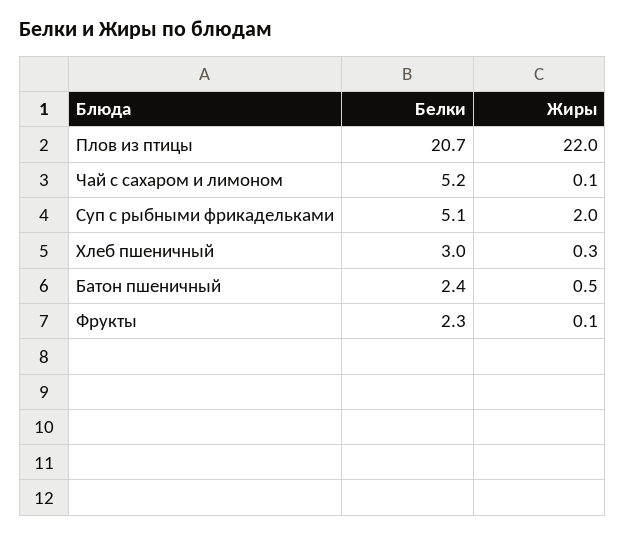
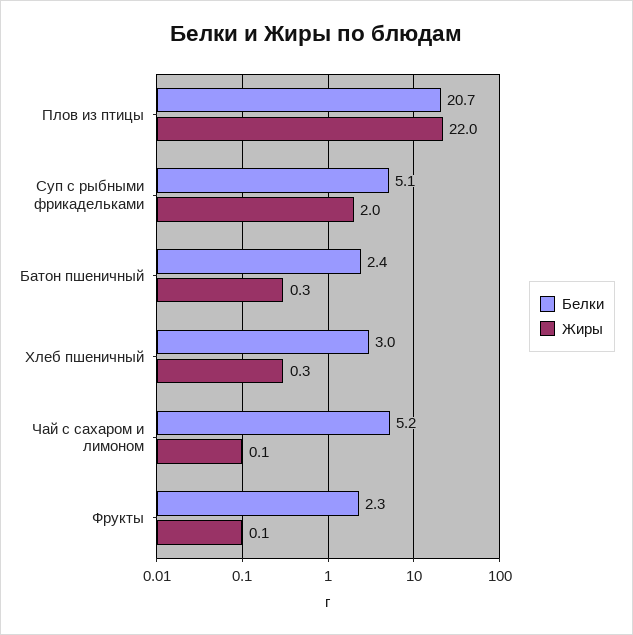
  {
    "Белки": {
      "Плов из птицы": 20.7,
      "Чай с сахаром и лимоном": 5.2,
      "Суп с рыбными фрикадельками": 5.1,
      "Хлеб пшеничный": 3,
      "Батон пшеничный": 2.4,
      "Фрукты": 2.3
    },
    "Жиры": {
      "Плов из птицы": 22,
      "Чай с сахаром и лимоном": 0.1,
      "Суп с рыбными фрикадельками": 2,
      "Хлеб пшеничный": 0.3,
-     "Батон пшеничный": 0.5,
+     "Батон пшеничный": 0.3,
      "Фрукты": 0.1
    }
  }

